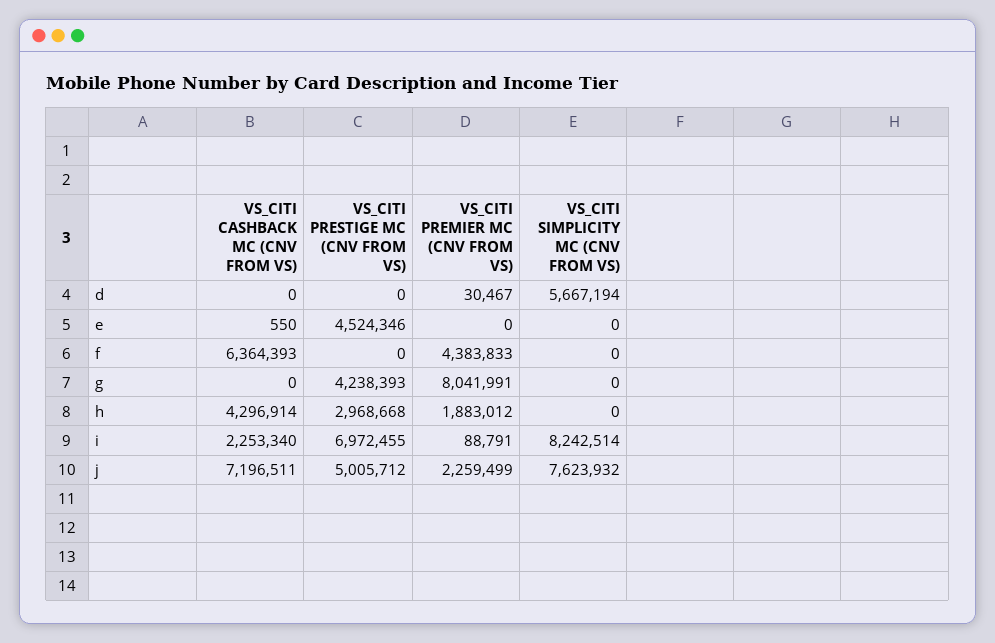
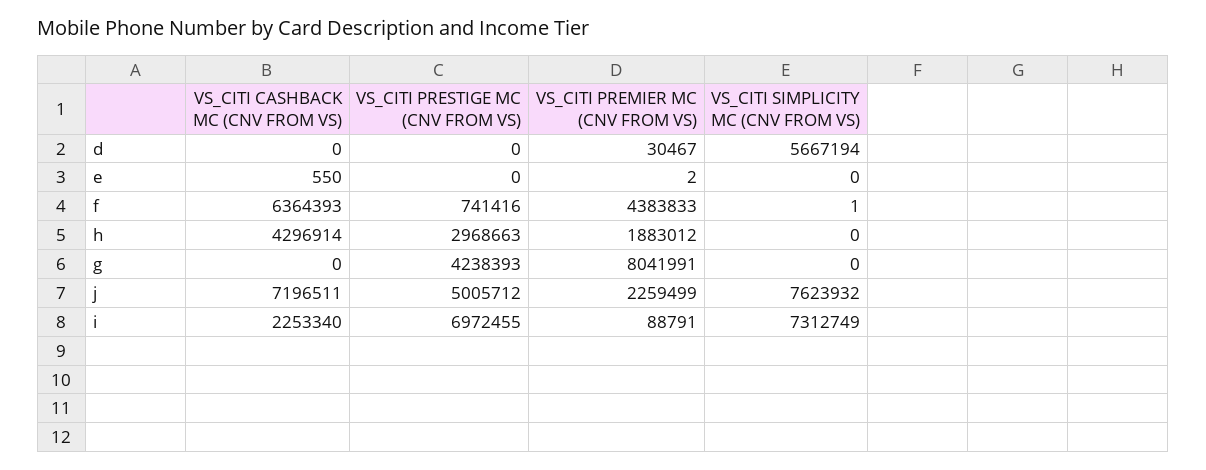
  {
    "VS_CITI CASHBACK MC (CNV FROM VS)": {
      "d": 0,
      "e": 550,
      "f": 6364393,
      "g": 0,
      "h": 4296914,
      "i": 2253340,
      "j": 7196511
    },
    "VS_CITI PRESTIGE MC (CNV FROM VS)": {
      "d": 0,
-     "e": 4524346,
+     "e": 0,
-     "f": 0,
+     "f": 741416,
      "g": 4238393,
-     "h": 2968668,
+     "h": 2968663,
      "i": 6972455,
      "j": 5005712
    },
    "VS_CITI PREMIER MC (CNV FROM VS)": {
      "d": 30467,
-     "e": 0,
+     "e": 2,
      "f": 4383833,
      "g": 8041991,
      "h": 1883012,
      "i": 88791,
      "j": 2259499
    },
    "VS_CITI SIMPLICITY MC (CNV FROM VS)": {
      "d": 5667194,
      "e": 0,
-     "f": 0,
+     "f": 1,
      "g": 0,
      "h": 0,
-     "i": 8242514,
+     "i": 7312749,
      "j": 7623932
    }
  }

